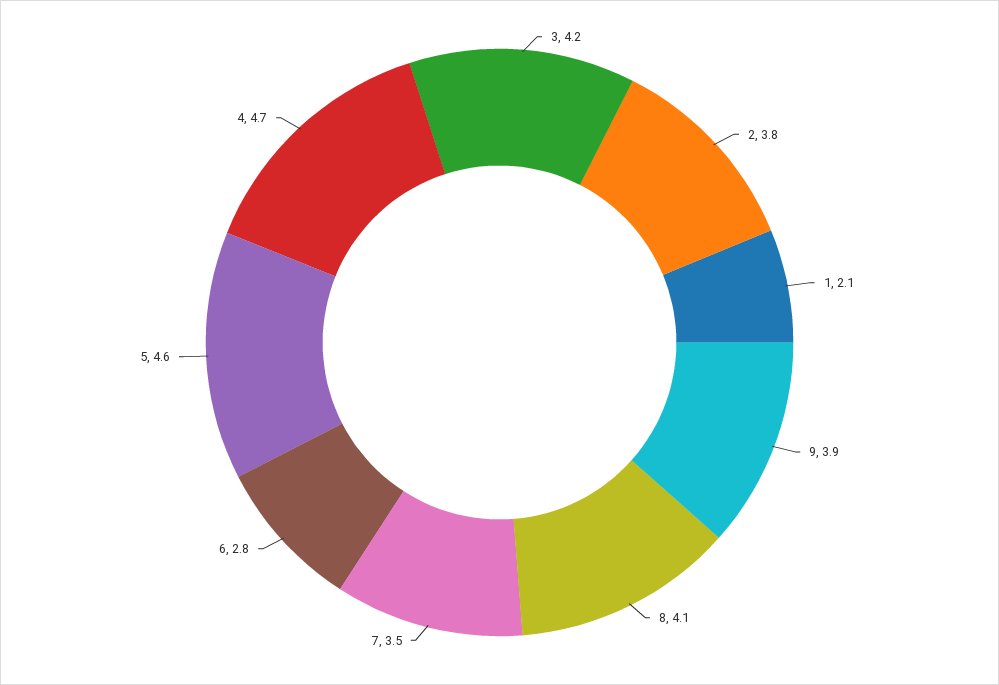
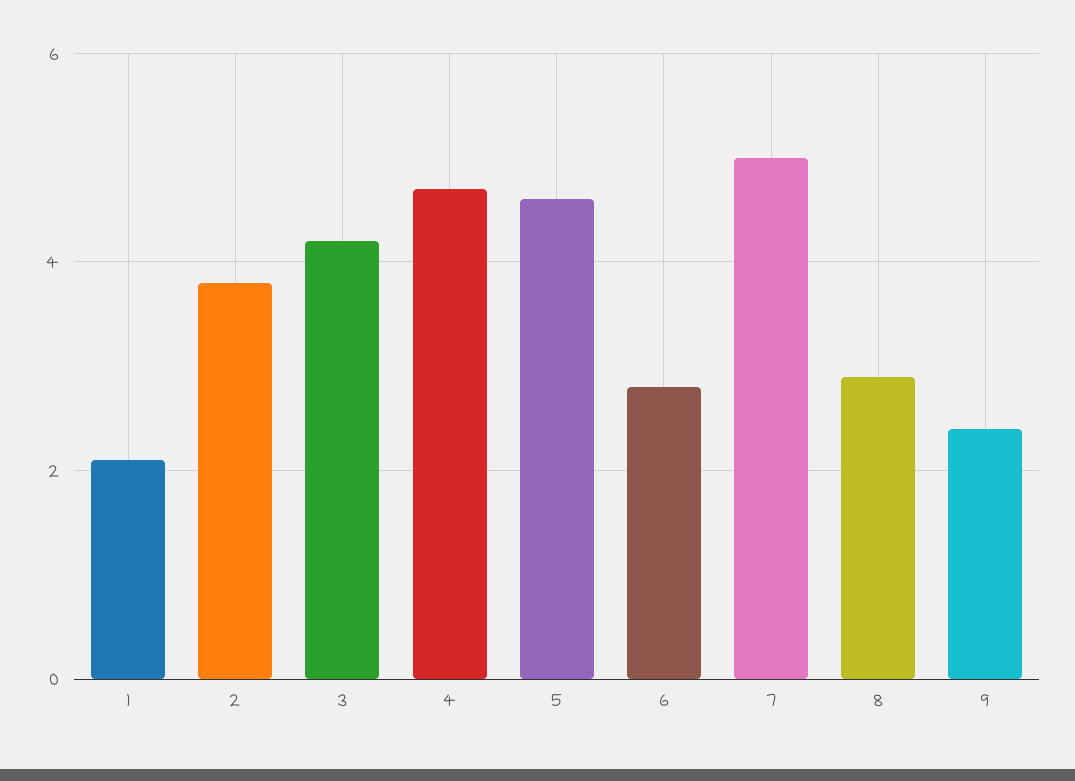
  {
    "3": 4.2,
    "2": 3.8,
    "1": 2.1,
-   "9": 3.9,
+   "9": 2.5,
-   "8": 4.1,
+   "8": 3,
-   "7": 3.5,
+   "7": 5,
    "6": 2.8,
    "5": 4.6,
    "4": 4.7
  }

